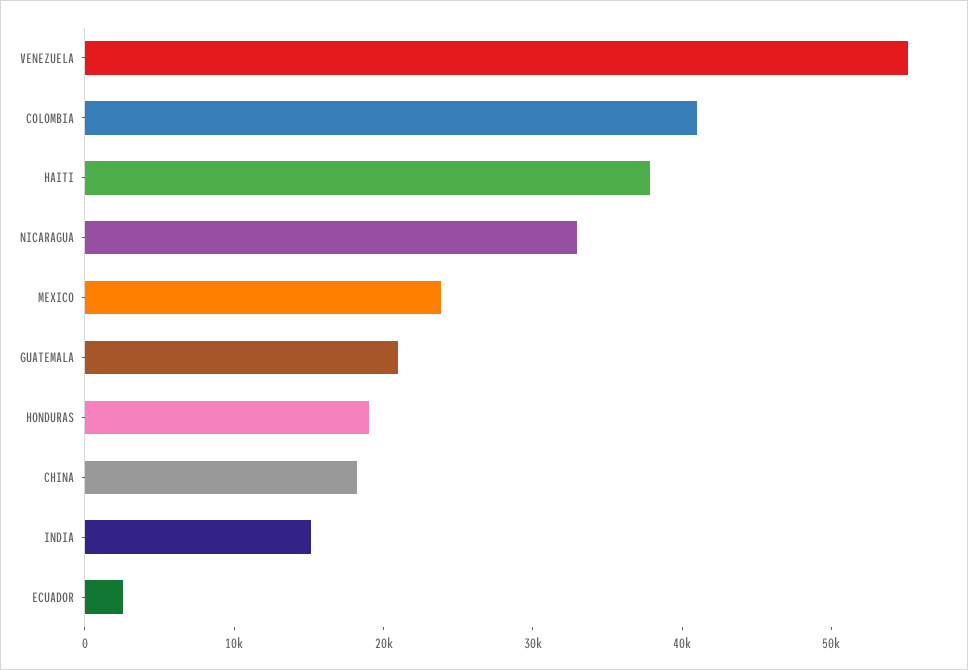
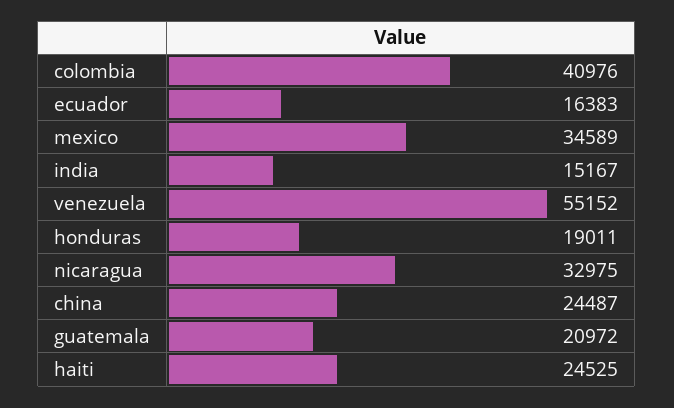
  {
    "VENEZUELA": 55152,
    "COLOMBIA": 40976,
-   "HAITI": 38000,
+   "HAITI": 24525,
    "NICARAGUA": 32975,
-   "MEXICO": 24000,
+   "MEXICO": 34589,
    "GUATEMALA": 20972,
    "HONDURAS": 19011,
-   "CHINA": 18000,
+   "CHINA": 24487,
    "INDIA": 15167,
-   "ECUADOR": 2000
+   "ECUADOR": 16383
  }

